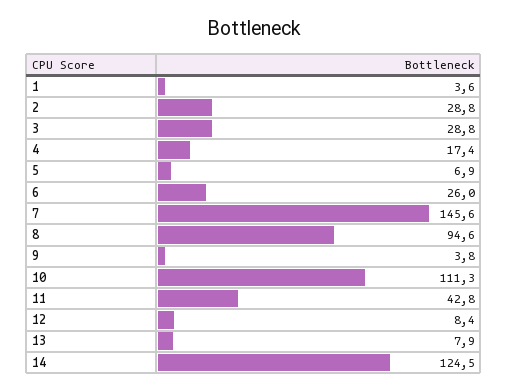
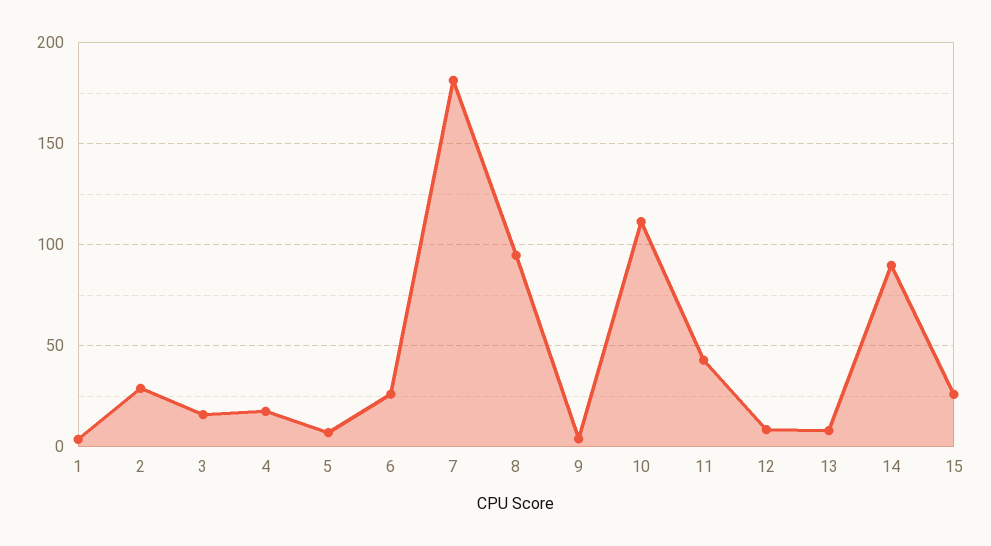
  {
    "1": 3.6,
    "2": 28.8,
-   "3": 28.8,
+   "3": 15,
    "4": 17.4,
    "5": 6.9,
    "6": 26,
-   "7": 145.6,
+   "7": 180,
    "8": 94.6,
    "9": 3.8,
    "10": 111.3,
    "11": 42.8,
    "12": 8.4,
    "13": 7.9,
-   "14": 124.5
+   "14": 90,
+   "15": 25
  }

